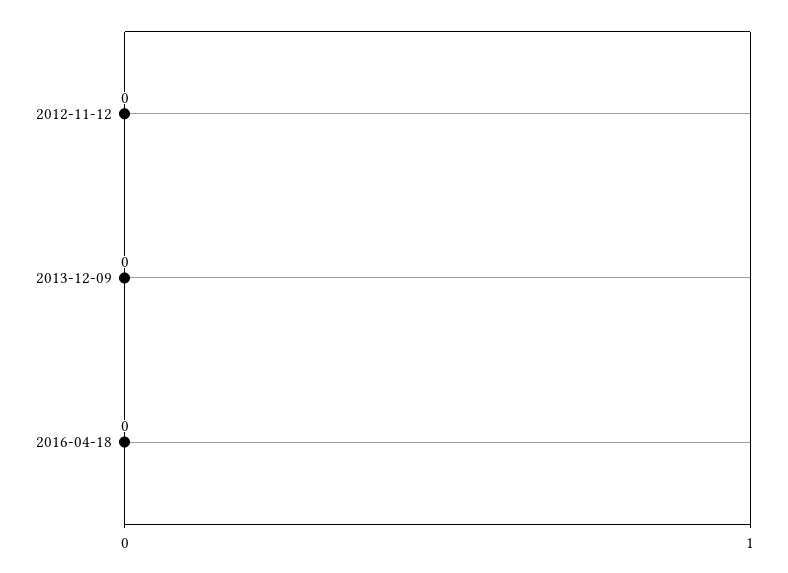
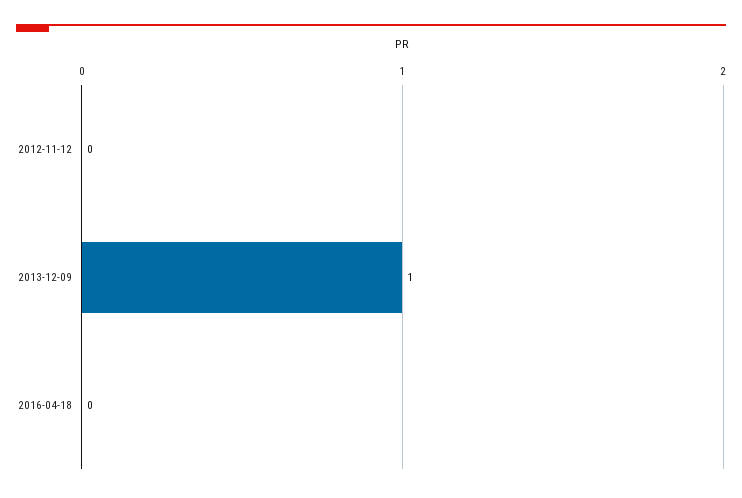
  {
    "2012-11-12": 0,
-   "2013-12-09": 0,
+   "2013-12-09": 1,
    "2016-04-18": 0
  }

